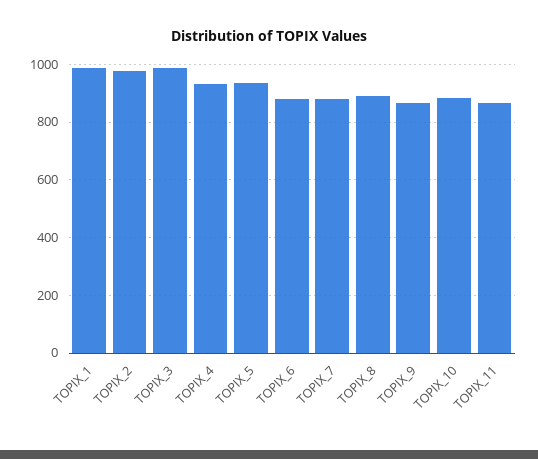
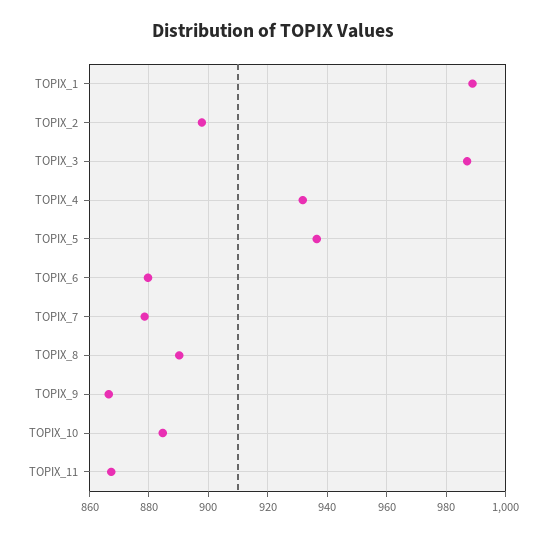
  {
    "TOPIX_1": 990,
-   "TOPIX_2": 975,
+   "TOPIX_2": 897.5,
    "TOPIX_3": 987.5,
    "TOPIX_4": 932.5,
    "TOPIX_5": 937.5,
    "TOPIX_6": 880,
    "TOPIX_7": 877.5,
    "TOPIX_8": 890,
    "TOPIX_9": 867.5,
    "TOPIX_10": 885,
    "TOPIX_11": 867.5
  }

